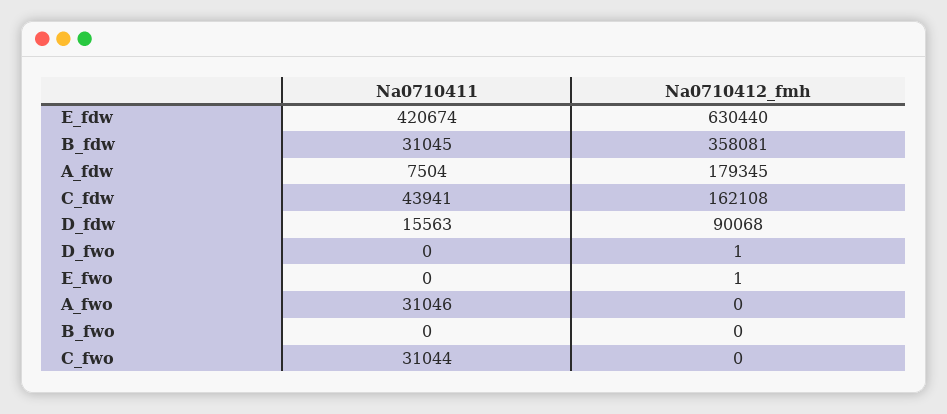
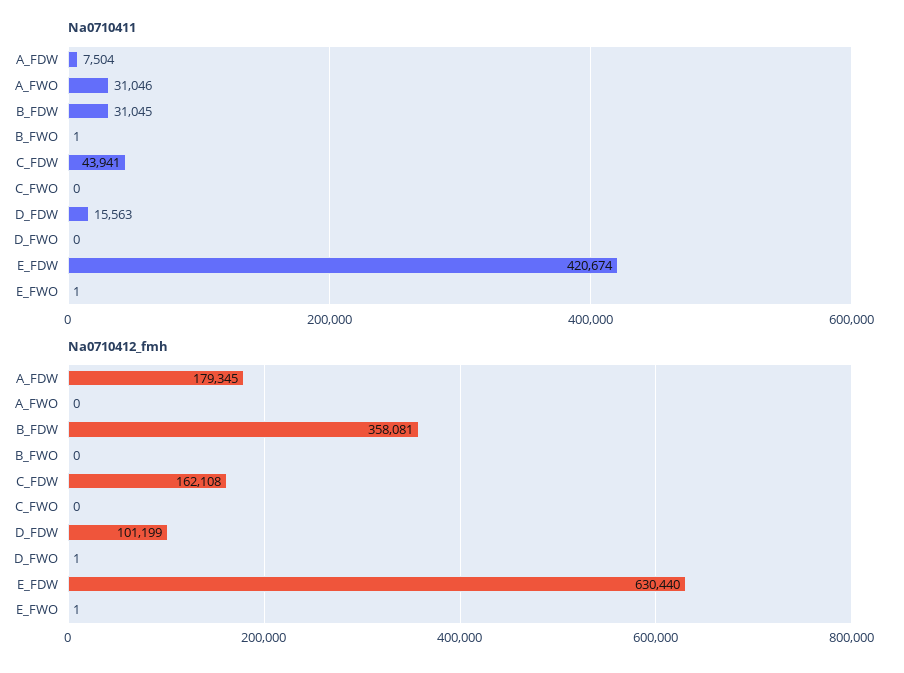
  {
    "Na0710411": {
      "E_fdw": 420674,
      "B_fdw": 31045,
      "A_fdw": 7504,
      "C_fdw": 43941,
      "D_fdw": 15563,
      "D_fwo": 0,
-     "E_fwo": 0,
+     "E_fwo": 1,
      "A_fwo": 31046,
-     "B_fwo": 0,
+     "B_fwo": 1,
-     "C_fwo": 31044
+     "C_fwo": 0
    },
    "Na0710412_fmh": {
      "E_fdw": 630440,
      "B_fdw": 358081,
      "A_fdw": 179345,
      "C_fdw": 162108,
-     "D_fdw": 90068,
+     "D_fdw": 101199,
      "D_fwo": 1,
      "E_fwo": 1,
      "A_fwo": 0,
      "B_fwo": 0,
      "C_fwo": 0
    }
  }

